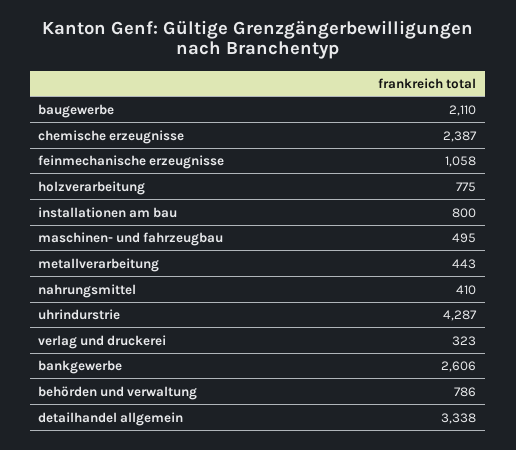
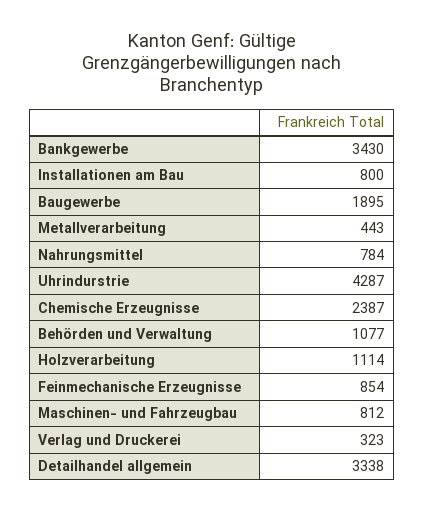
  {
-   "baugewerbe": 2110,
+   "baugewerbe": 1895,
    "chemische erzeugnisse": 2387,
-   "feinmechanische erzeugnisse": 1058,
+   "feinmechanische erzeugnisse": 854,
-   "holzverarbeitung": 775,
+   "holzverarbeitung": 1114,
    "installationen am bau": 800,
-   "maschinen- und fahrzeugbau": 495,
+   "maschinen- und fahrzeugbau": 812,
    "metallverarbeitung": 443,
-   "nahrungsmittel": 410,
+   "nahrungsmittel": 784,
    "uhrindurstrie": 4287,
    "verlag und druckerei": 323,
-   "bankgewerbe": 2606,
+   "bankgewerbe": 3430,
-   "behörden und verwaltung": 786,
+   "behörden und verwaltung": 1077,
    "detailhandel allgemein": 3338
  }

